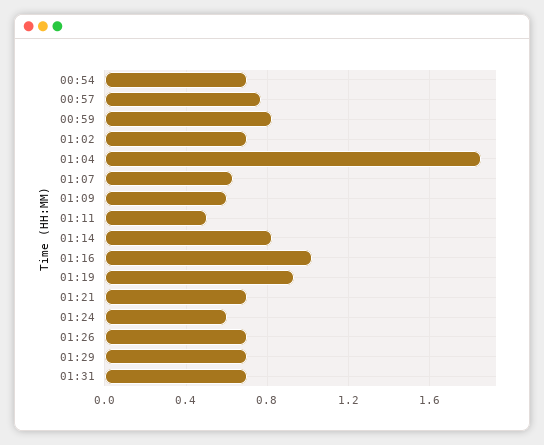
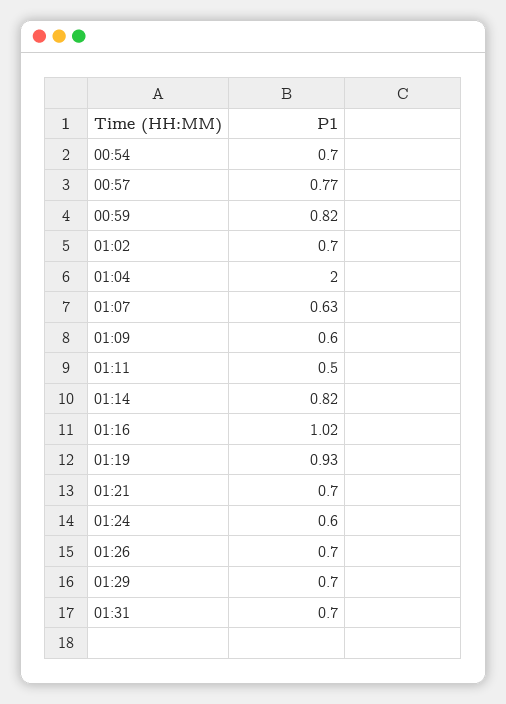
  {
    "00:54": 0.7,
    "00:57": 0.77,
    "00:59": 0.82,
    "01:02": 0.7,
-   "01:04": 1.85,
+   "01:04": 2,
    "01:07": 0.63,
    "01:09": 0.6,
    "01:11": 0.5,
    "01:14": 0.82,
    "01:16": 1.02,
    "01:19": 0.93,
    "01:21": 0.7,
    "01:24": 0.6,
    "01:26": 0.7,
    "01:29": 0.7,
    "01:31": 0.7
  }

